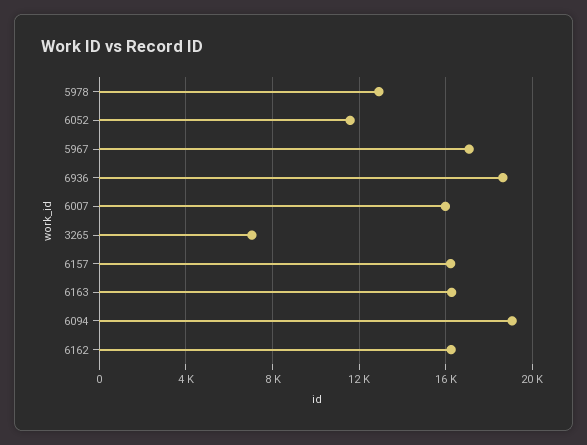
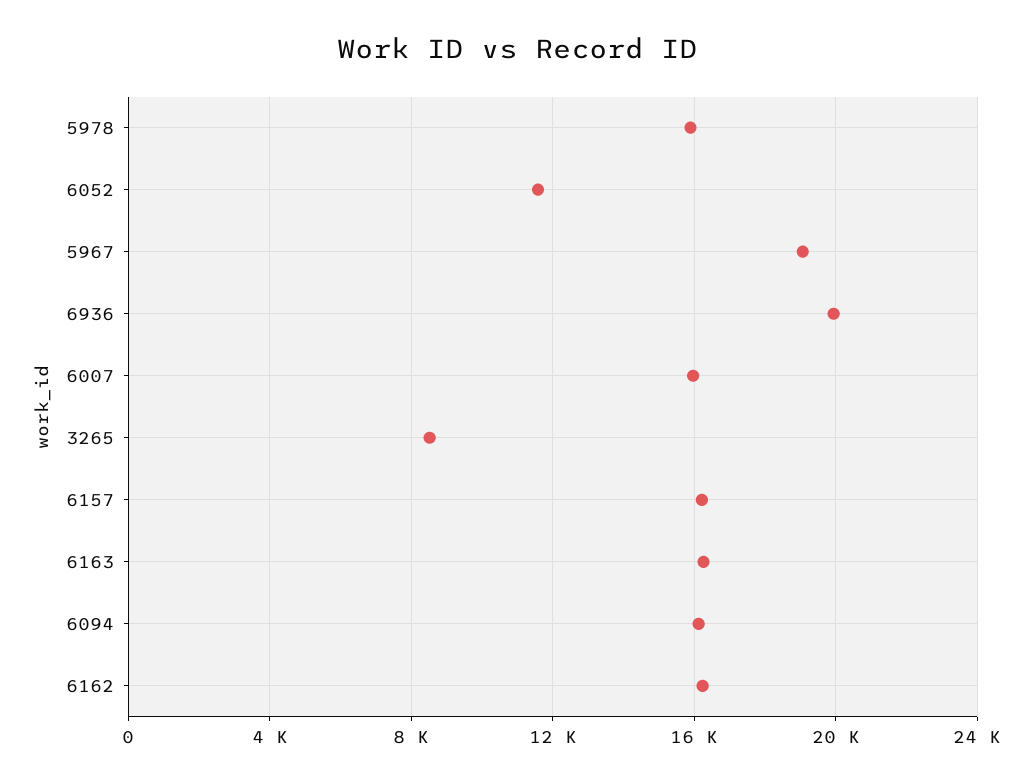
  {
-   "5978": 13000,
+   "5978": 16000,
    "6052": 11500,
-   "5967": 17000,
+   "5967": 19000,
-   "6936": 18500,
+   "6936": 20000,
    "6007": 16000,
-   "3265": 7000,
+   "3265": 8500,
    "6157": 16000,
    "6163": 16500,
-   "6094": 19000,
+   "6094": 16000,
    "6162": 16000
  }

